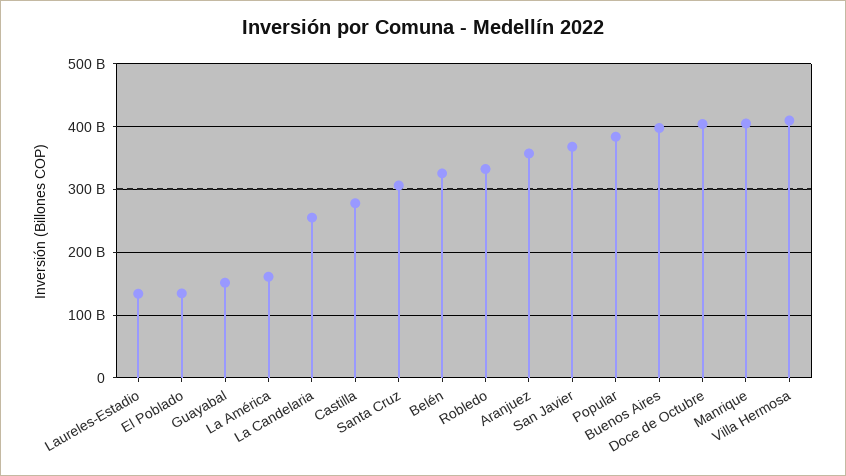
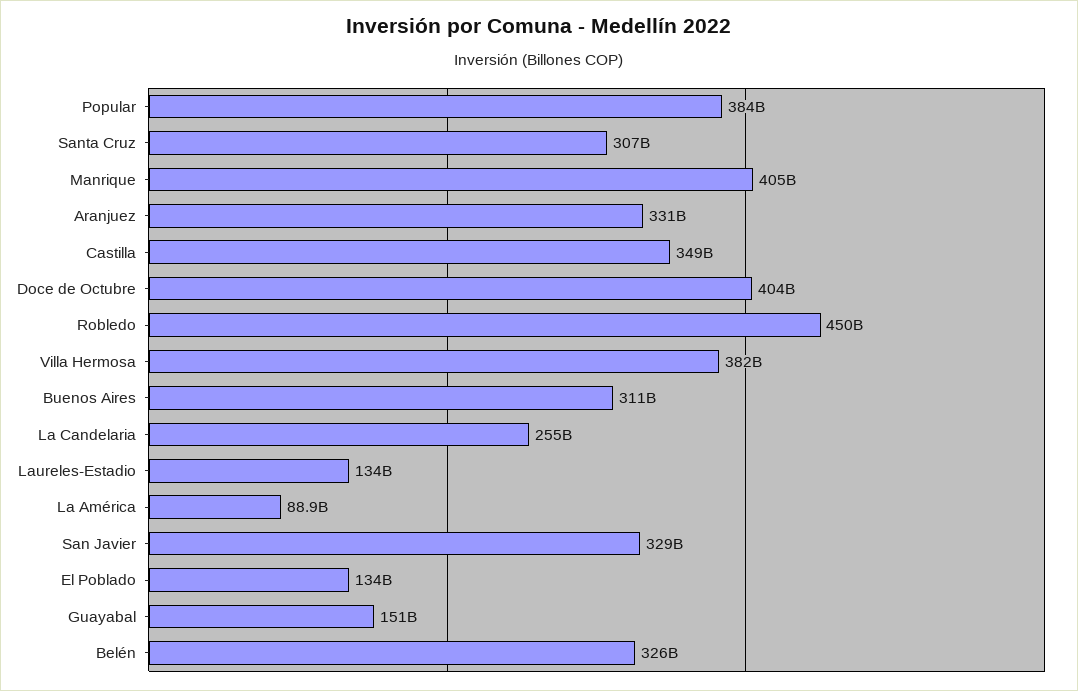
  {
    "Laureles-Estadio": 134000000000,
    "El Poblado": 134000000000,
    "Guayabal": 151000000000,
-   "La América": 160000000000,
+   "La América": 88900000000,
    "La Candelaria": 255000000000,
-   "Castilla": 280000000000,
+   "Castilla": 349000000000,
    "Santa Cruz": 307000000000,
    "Belén": 326000000000,
-   "Robledo": 330000000000,
+   "Robledo": 450000000000,
-   "Aranjuez": 360000000000,
+   "Aranjuez": 331000000000,
-   "San Javier": 370000000000,
+   "San Javier": 329000000000,
    "Popular": 384000000000,
-   "Buenos Aires": 400000000000,
+   "Buenos Aires": 311000000000,
    "Doce de Octubre": 404000000000,
    "Manrique": 405000000000,
-   "Villa Hermosa": 410000000000
+   "Villa Hermosa": 382000000000
  }

